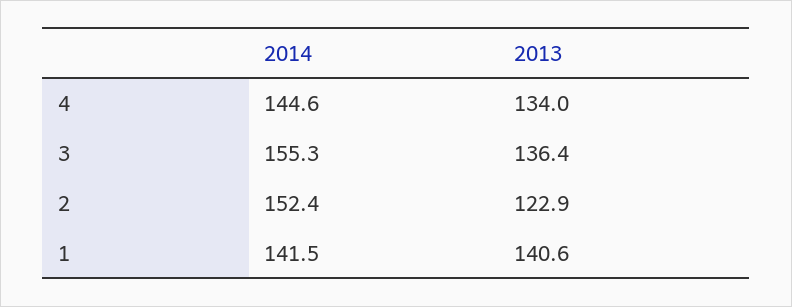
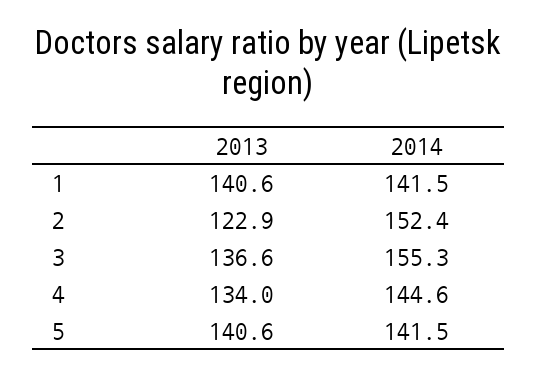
  {
    "2014": {
      "4": 144.6,
      "3": 155.3,
      "2": 152.4,
-     "1": 141.5
+     "1": 141.5,
+     "5": 141.5
    },
    "2013": {
      "4": 134,
-     "3": 136.4,
+     "3": 136.6,
      "2": 122.9,
-     "1": 140.6
+     "1": 140.6,
+     "5": 140.6
    }
  }

